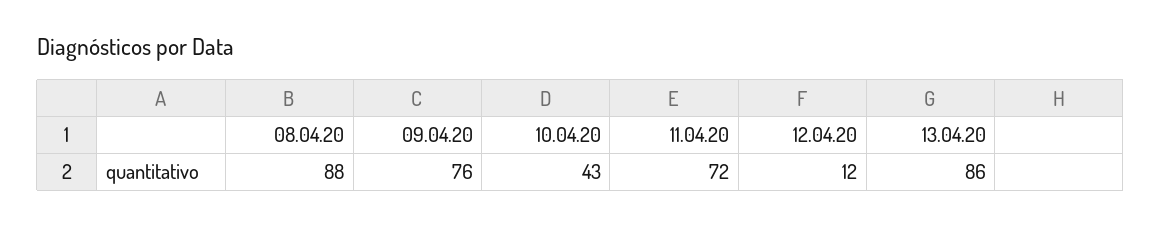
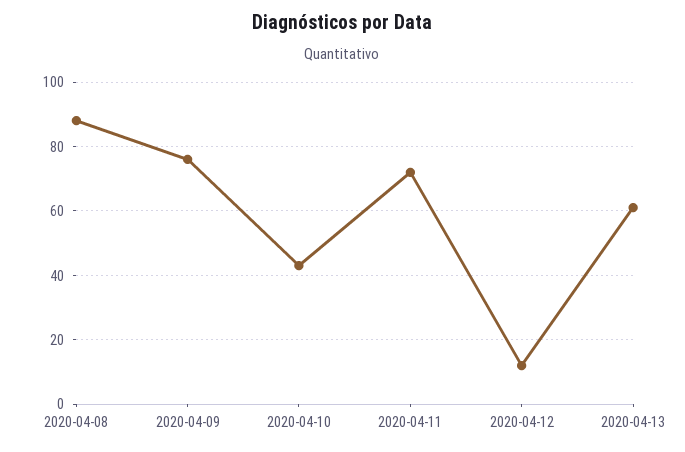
  {
    "08.04.20": 88,
    "09.04.20": 76,
    "10.04.20": 43,
    "11.04.20": 72,
    "12.04.20": 12,
-   "13.04.20": 86
+   "13.04.20": 60
  }

